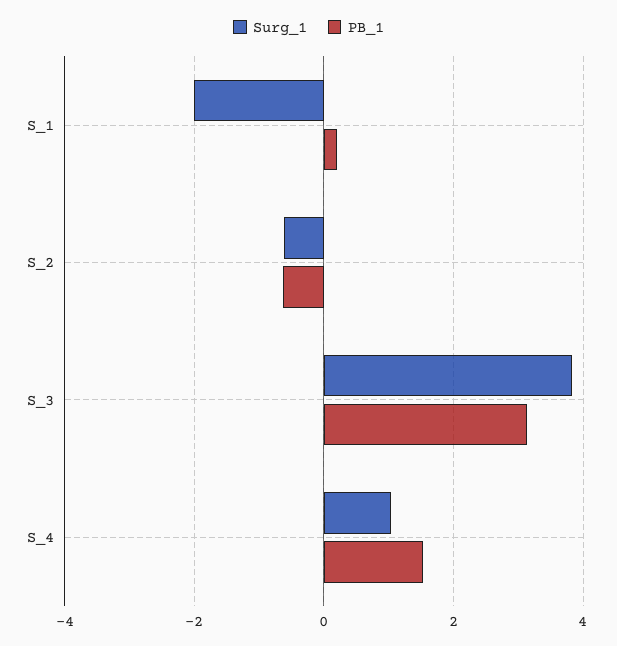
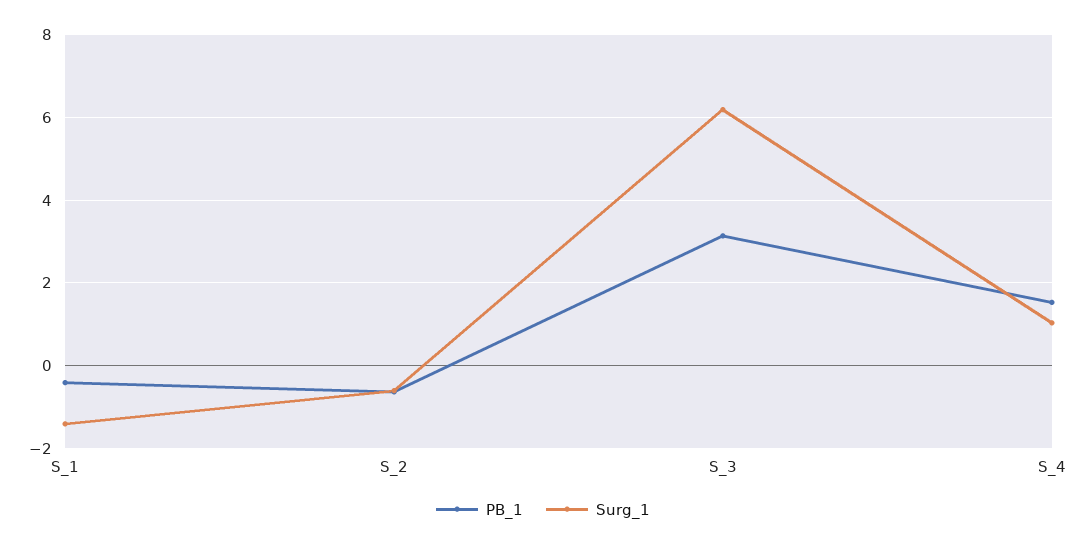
  {
    "Surg_1": {
-     "S_1": -2,
+     "S_1": -1.4,
      "S_2": -0.6,
-     "S_3": 3.8,
+     "S_3": 6.2,
      "S_4": 1
    },
    "PB_1": {
-     "S_1": 0.2,
+     "S_1": -0.4,
      "S_2": -0.6,
      "S_3": 3.2,
      "S_4": 1.6
    }
  }

